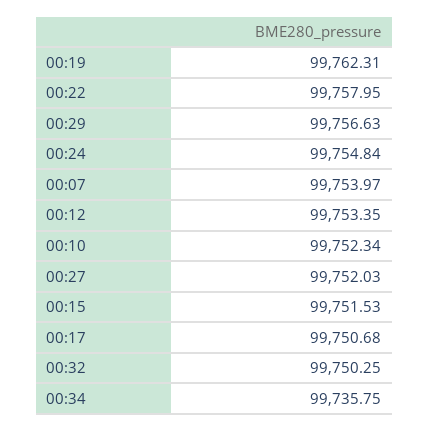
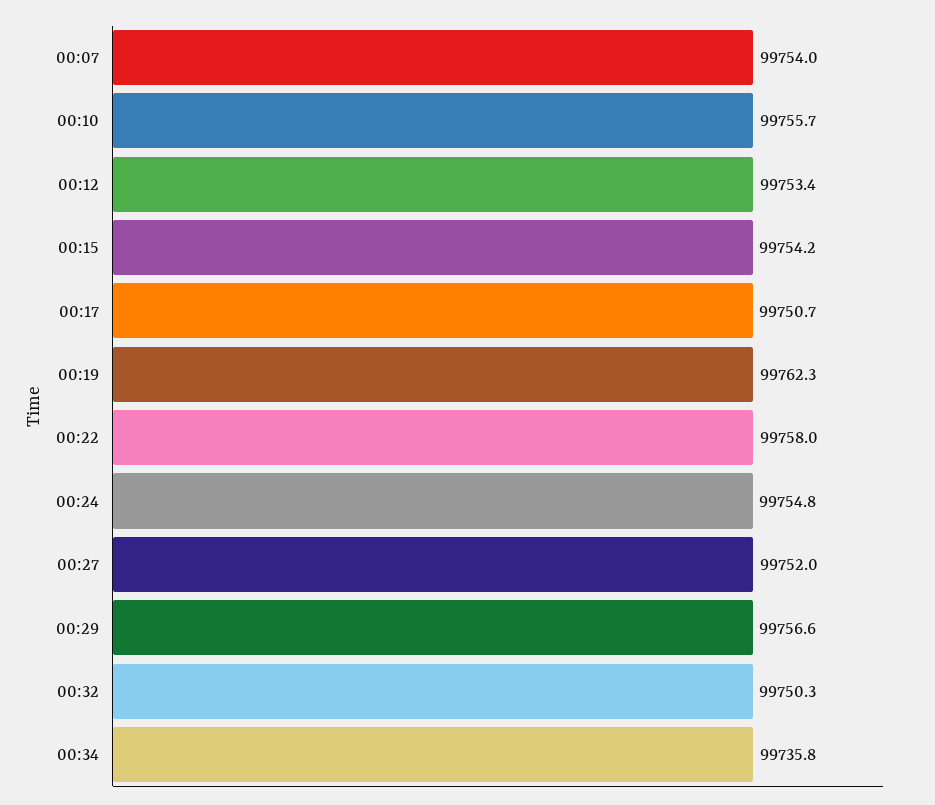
  {
    "00:19": 99762.31,
    "00:22": 99757.95,
    "00:29": 99756.63,
    "00:24": 99754.84,
    "00:07": 99753.97,
    "00:12": 99753.35,
-   "00:10": 99752.34,
+   "00:10": 99755.7,
    "00:27": 99752.03,
-   "00:15": 99751.53,
+   "00:15": 99754.2,
    "00:17": 99750.68,
    "00:32": 99750.25,
    "00:34": 99735.75
  }

